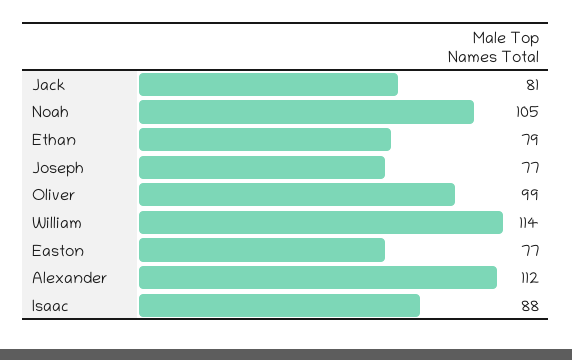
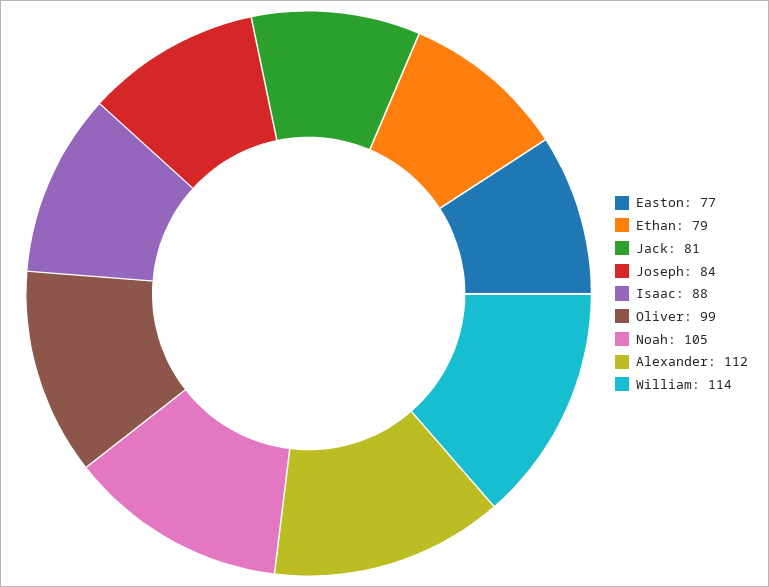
  {
    "Jack": 81,
    "Noah": 105,
    "Ethan": 79,
-   "Joseph": 77,
+   "Joseph": 84,
    "Oliver": 99,
    "William": 114,
    "Easton": 77,
    "Alexander": 112,
    "Isaac": 88
  }

